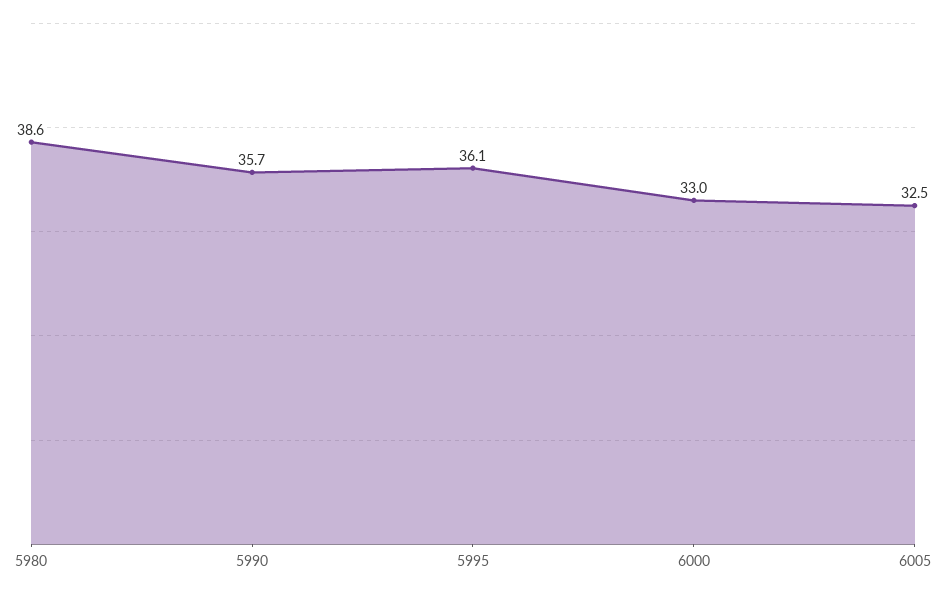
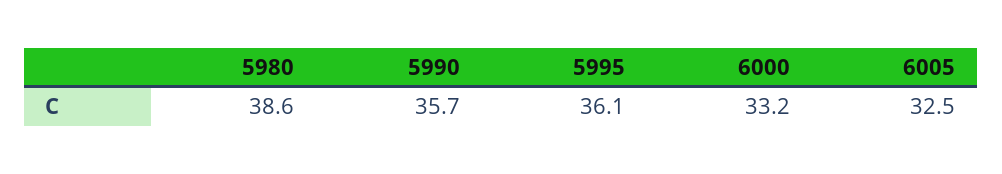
  {
    "5980": 38.6,
    "5990": 35.7,
    "5995": 36.1,
-   "6000": 33,
+   "6000": 33.2,
    "6005": 32.5
  }

